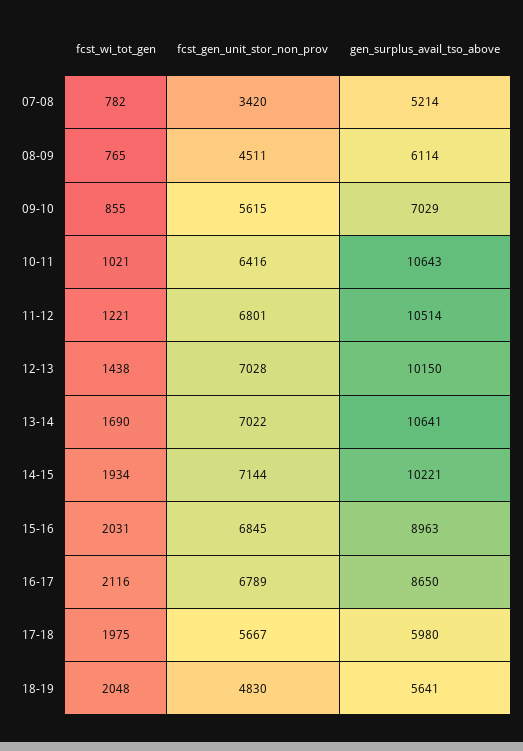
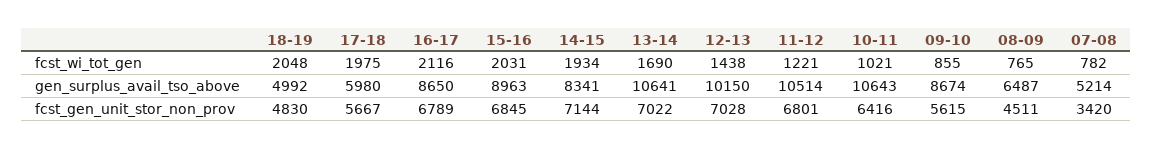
  {
    "fcst_wi_tot_gen": {
      "07-08": 782,
      "08-09": 765,
      "09-10": 855,
      "10-11": 1021,
      "11-12": 1221,
      "12-13": 1438,
      "13-14": 1690,
      "14-15": 1934,
      "15-16": 2031,
      "16-17": 2116,
      "17-18": 1975,
      "18-19": 2048
    },
    "fcst_gen_unit_stor_non_prov": {
      "07-08": 3420,
      "08-09": 4511,
      "09-10": 5615,
      "10-11": 6416,
      "11-12": 6801,
      "12-13": 7028,
      "13-14": 7022,
      "14-15": 7144,
      "15-16": 6845,
      "16-17": 6789,
      "17-18": 5667,
      "18-19": 4830
    },
    "gen_surplus_avail_tso_above": {
      "07-08": 5214,
-     "08-09": 6114,
+     "08-09": 6487,
-     "09-10": 7029,
+     "09-10": 8674,
      "10-11": 10643,
      "11-12": 10514,
      "12-13": 10150,
      "13-14": 10641,
-     "14-15": 10221,
+     "14-15": 8341,
      "15-16": 8963,
      "16-17": 8650,
      "17-18": 5980,
-     "18-19": 5641
+     "18-19": 4992
    }
  }

